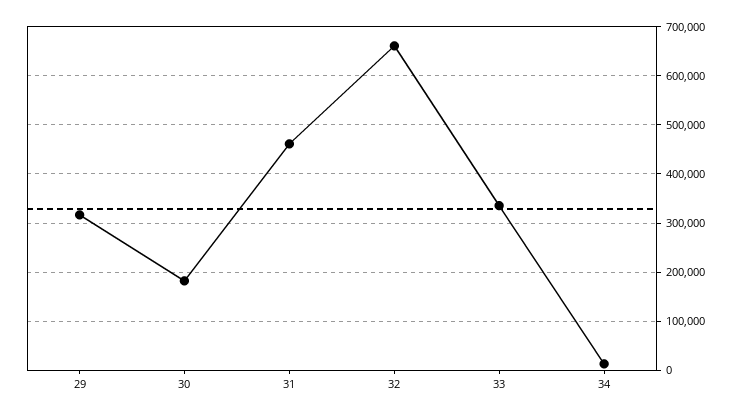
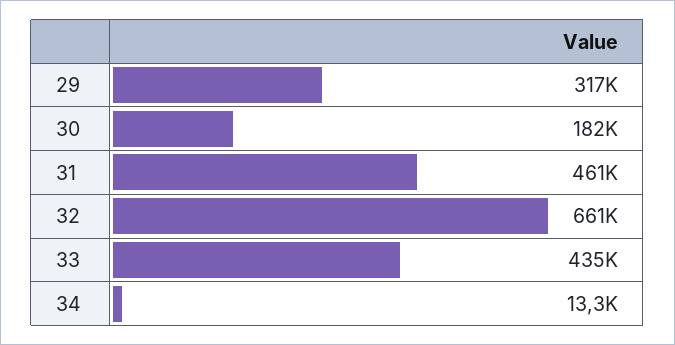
  {
    "29": 317000,
    "30": 182000,
    "31": 461000,
    "32": 661000,
-   "33": 340000,
+   "33": 435000,
    "34": 13300
  }

